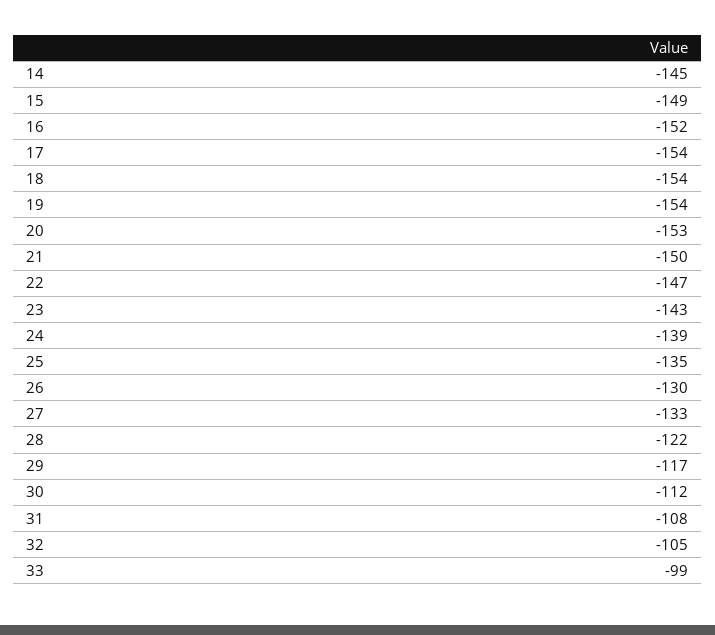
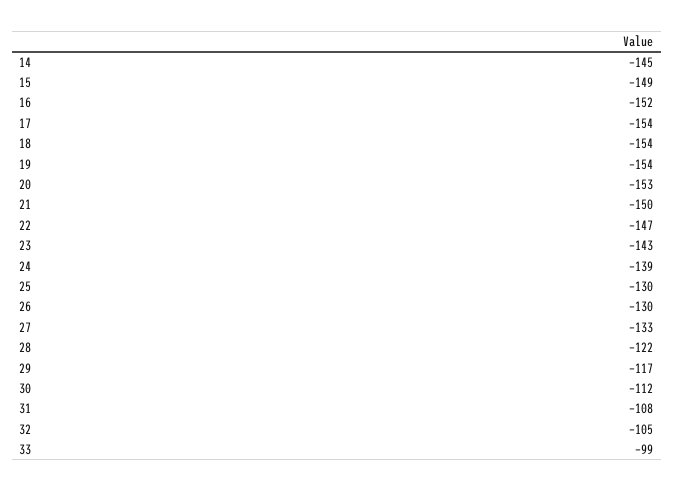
  {
    "14": -145,
    "15": -149,
    "16": -152,
    "17": -154,
    "18": -154,
    "19": -154,
    "20": -153,
    "21": -150,
    "22": -147,
    "23": -143,
    "24": -139,
-   "25": -135,
+   "25": -130,
    "26": -130,
    "27": -133,
    "28": -122,
    "29": -117,
    "30": -112,
    "31": -108,
    "32": -105,
    "33": -99
  }

